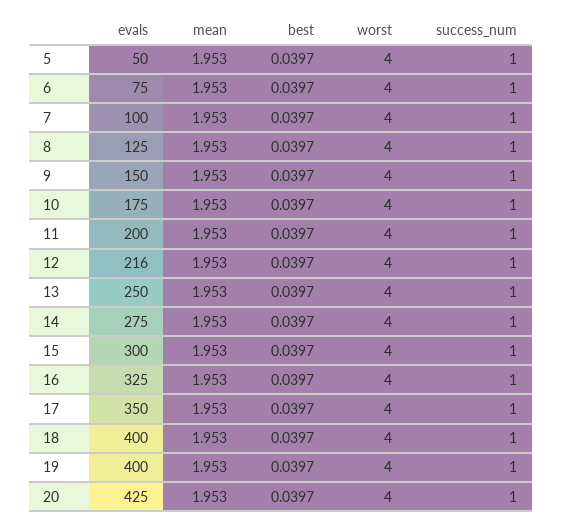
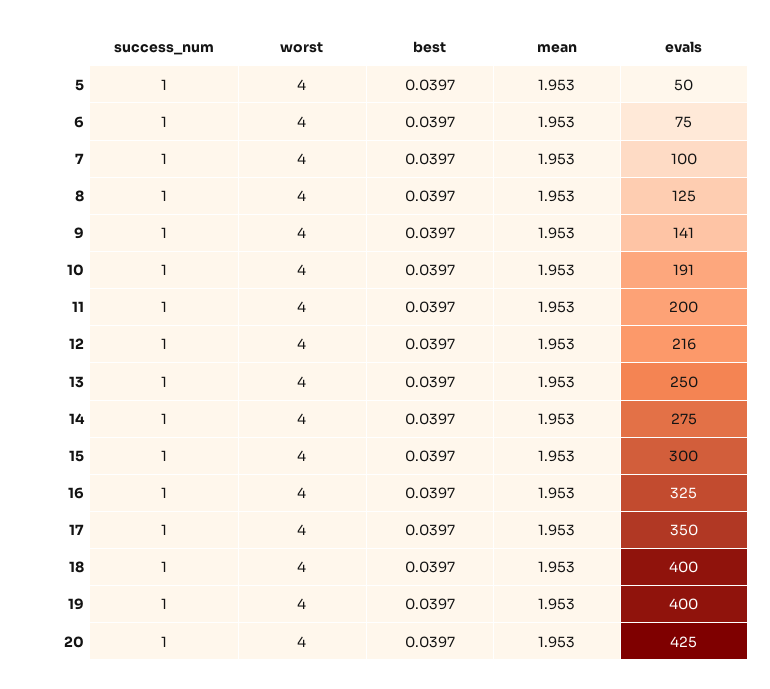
  {
    "evals": {
      "5": 50,
      "6": 75,
      "7": 100,
      "8": 125,
-     "9": 150,
+     "9": 141,
-     "10": 175,
+     "10": 191,
      "11": 200,
      "12": 216,
      "13": 250,
      "14": 275,
      "15": 300,
      "16": 325,
      "17": 350,
      "18": 400,
      "19": 400,
      "20": 425
    },
    "mean": {
      "5": 1.953,
      "6": 1.953,
      "7": 1.953,
      "8": 1.953,
      "9": 1.953,
      "10": 1.953,
      "11": 1.953,
      "12": 1.953,
      "13": 1.953,
      "14": 1.953,
      "15": 1.953,
      "16": 1.953,
      "17": 1.953,
      "18": 1.953,
      "19": 1.953,
      "20": 1.953
    },
    "best": {
      "5": 0.0397,
      "6": 0.0397,
      "7": 0.0397,
      "8": 0.0397,
      "9": 0.0397,
      "10": 0.0397,
      "11": 0.0397,
      "12": 0.0397,
      "13": 0.0397,
      "14": 0.0397,
      "15": 0.0397,
      "16": 0.0397,
      "17": 0.0397,
      "18": 0.0397,
      "19": 0.0397,
      "20": 0.0397
    },
    "worst": {
      "5": 4,
      "6": 4,
      "7": 4,
      "8": 4,
      "9": 4,
      "10": 4,
      "11": 4,
      "12": 4,
      "13": 4,
      "14": 4,
      "15": 4,
      "16": 4,
      "17": 4,
      "18": 4,
      "19": 4,
      "20": 4
    },
    "success_num": {
      "5": 1,
      "6": 1,
      "7": 1,
      "8": 1,
      "9": 1,
      "10": 1,
      "11": 1,
      "12": 1,
      "13": 1,
      "14": 1,
      "15": 1,
      "16": 1,
      "17": 1,
      "18": 1,
      "19": 1,
      "20": 1
    }
  }

